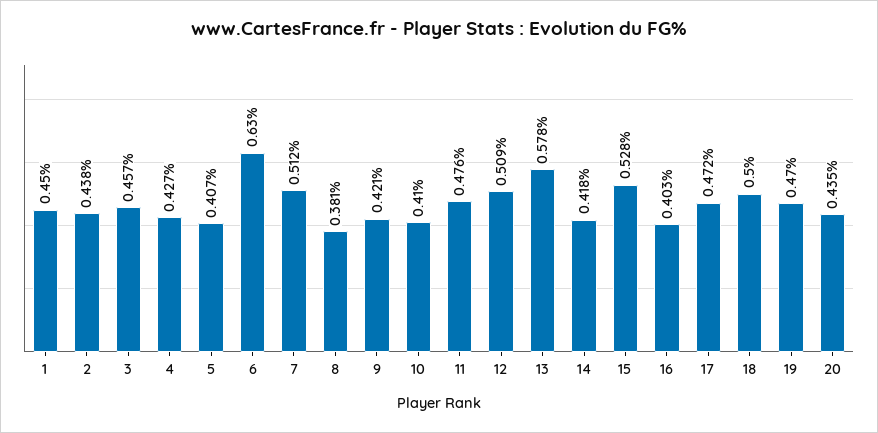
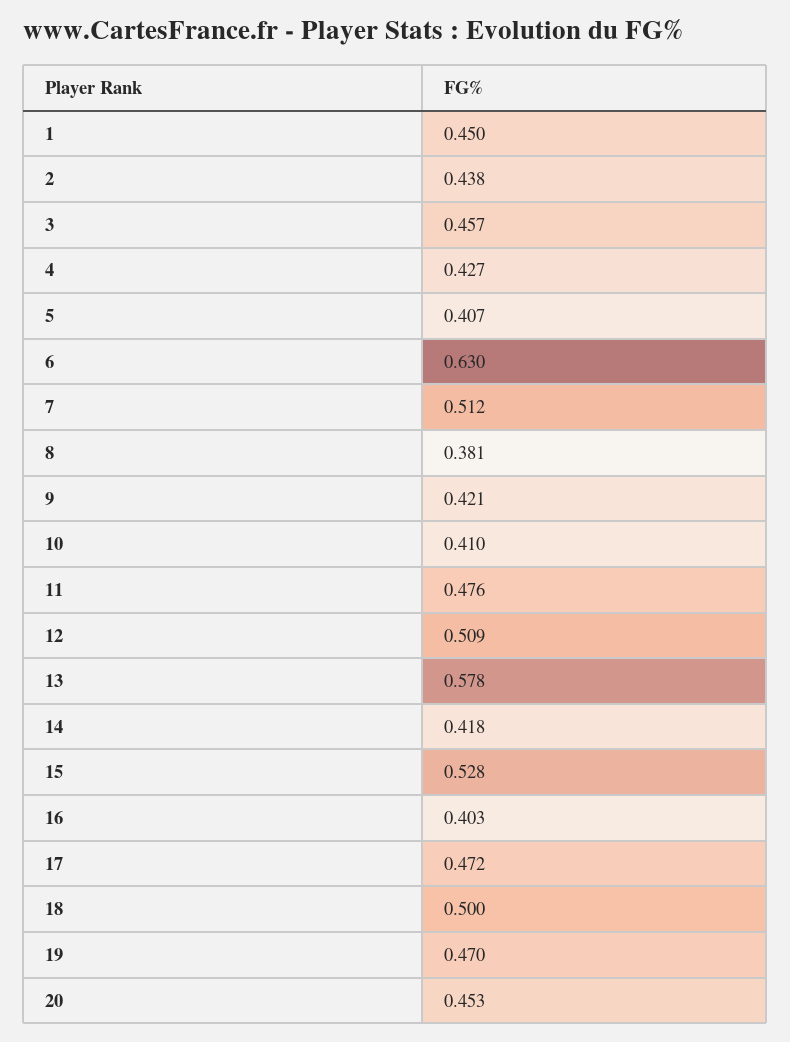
  {
    "1": 0.45,
    "2": 0.438,
    "3": 0.457,
    "4": 0.427,
    "5": 0.407,
    "6": 0.63,
    "7": 0.512,
    "8": 0.381,
    "9": 0.421,
    "10": 0.41,
    "11": 0.476,
    "12": 0.509,
    "13": 0.578,
    "14": 0.418,
    "15": 0.528,
    "16": 0.403,
    "17": 0.472,
    "18": 0.5,
    "19": 0.47,
-   "20": 0.435
+   "20": 0.453
  }

